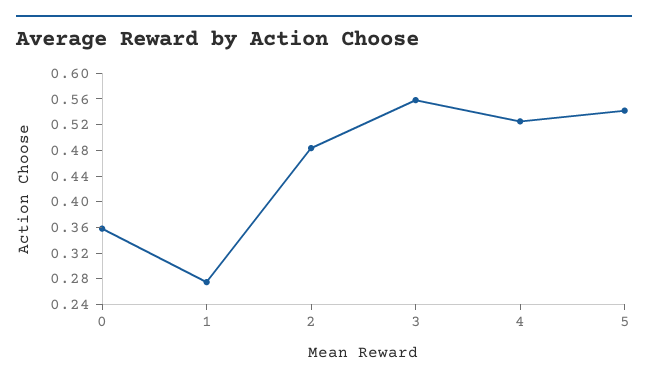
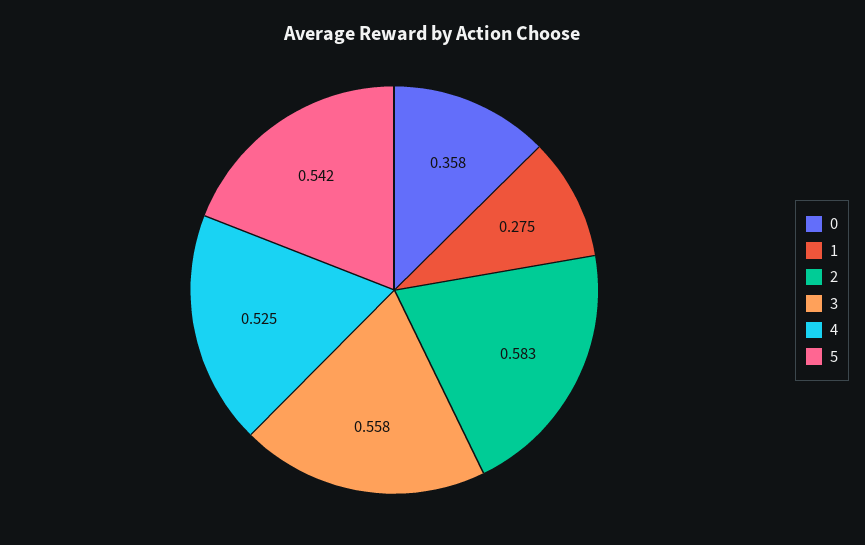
  {
    "0": 0.358,
    "1": 0.275,
-   "2": 0.48,
+   "2": 0.583,
    "3": 0.558,
    "4": 0.525,
    "5": 0.542
  }

